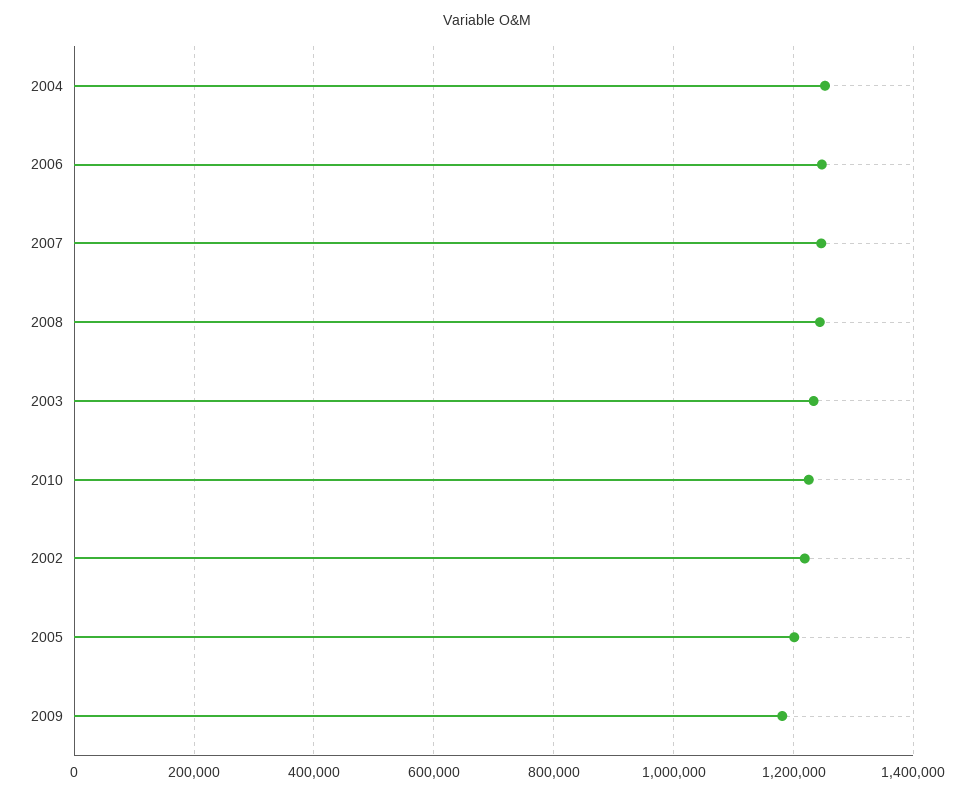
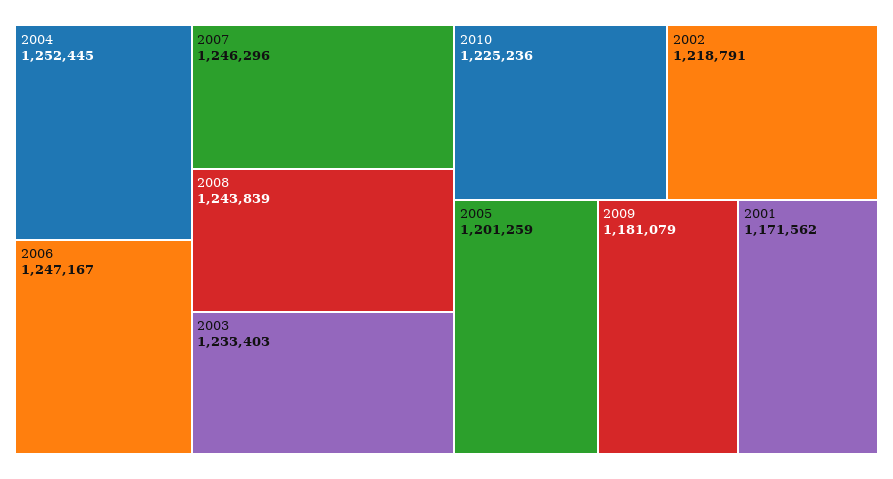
  {
    "2004": 1252445,
    "2006": 1247167,
    "2007": 1246296,
    "2008": 1243839,
    "2003": 1233403,
    "2010": 1225236,
    "2002": 1218791,
    "2005": 1201259,
-   "2009": 1181079
+   "2009": 1181079,
+   "2001": 1171562
  }

